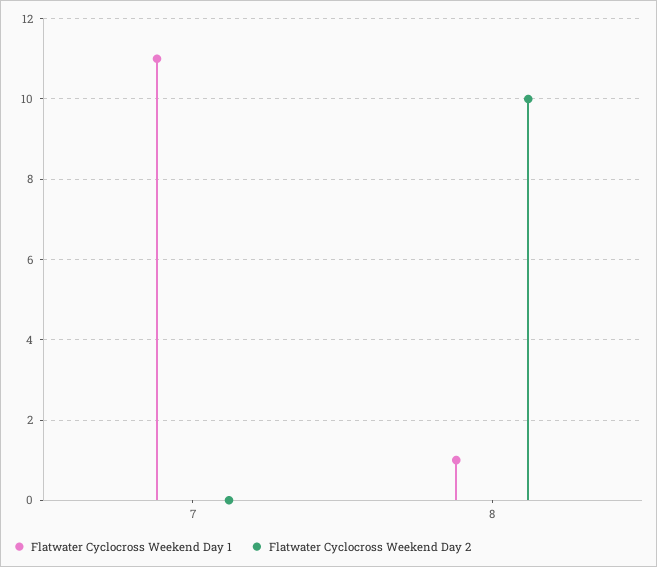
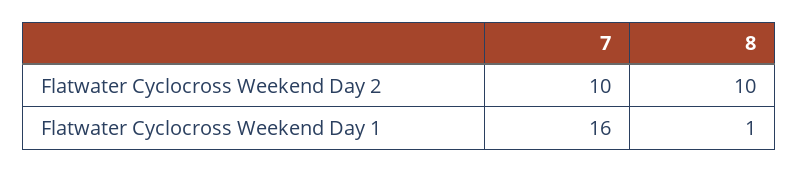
  {
    "Flatwater Cyclocross Weekend Day 1": {
-     "7": 11,
+     "7": 16,
      "8": 1
    },
    "Flatwater Cyclocross Weekend Day 2": {
-     "7": 0,
+     "7": 10,
      "8": 10
    }
  }

